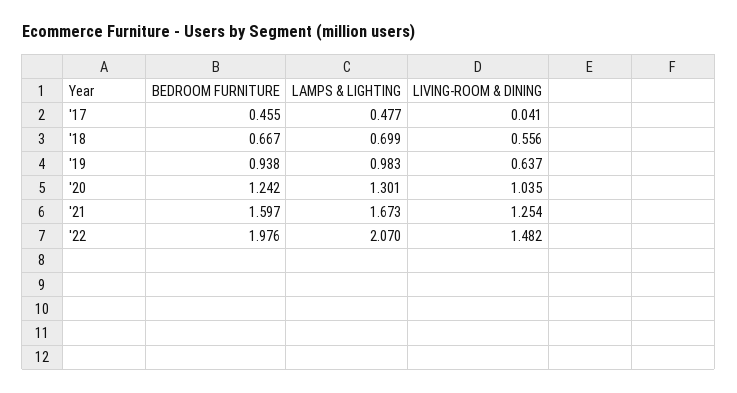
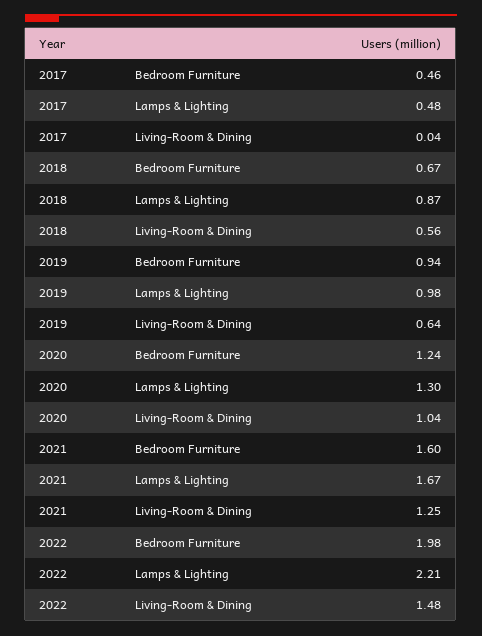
  {
    "BEDROOM FURNITURE": {
      "'17": 0.455,
      "'18": 0.667,
      "'19": 0.938,
      "'20": 1.242,
      "'21": 1.597,
      "'22": 1.976
    },
    "LAMPS & LIGHTING": {
      "'17": 0.477,
-     "'18": 0.699,
+     "'18": 0.87,
      "'19": 0.983,
      "'20": 1.301,
      "'21": 1.673,
-     "'22": 2.07
+     "'22": 2.21
    },
    "LIVING-ROOM & DINING": {
      "'17": 0.041,
      "'18": 0.556,
      "'19": 0.637,
      "'20": 1.035,
      "'21": 1.254,
      "'22": 1.482
    }
  }

